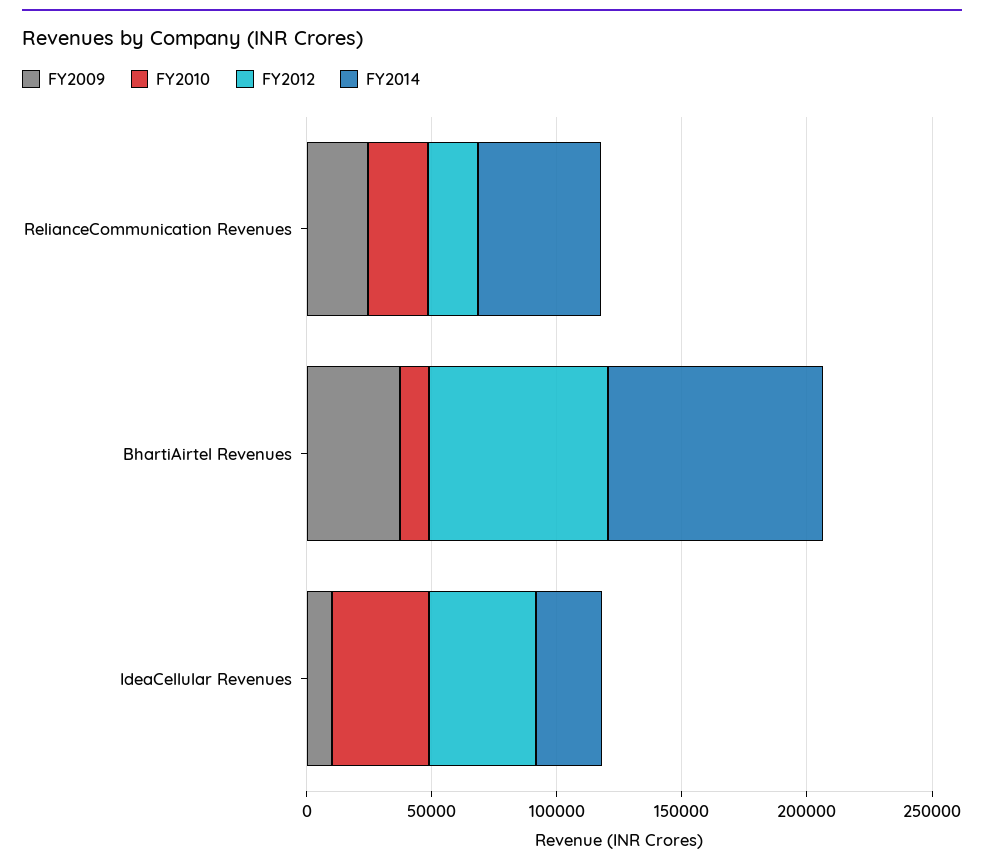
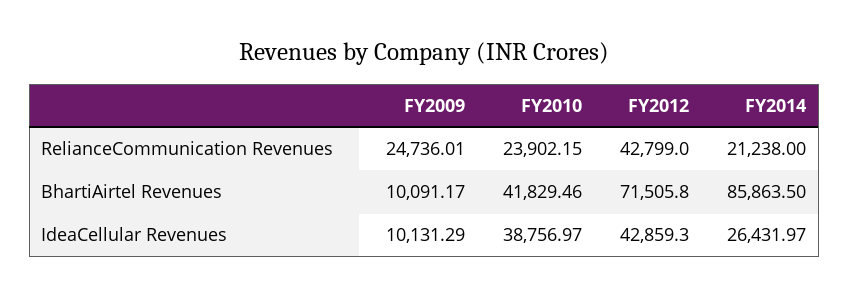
  {
    "FY2009": {
      "RelianceCommunication Revenues": 24736.01,
-     "BhartiAirtel Revenues": 40000,
+     "BhartiAirtel Revenues": 10091.17,
      "IdeaCellular Revenues": 10131.29
    },
    "FY2010": {
      "RelianceCommunication Revenues": 23902.15,
-     "BhartiAirtel Revenues": 10000,
+     "BhartiAirtel Revenues": 41829.46,
      "IdeaCellular Revenues": 38756.97
    },
    "FY2012": {
-     "RelianceCommunication Revenues": 20000,
+     "RelianceCommunication Revenues": 42799,
      "BhartiAirtel Revenues": 71505.8,
      "IdeaCellular Revenues": 42859.3
    },
    "FY2014": {
-     "RelianceCommunication Revenues": 50000,
+     "RelianceCommunication Revenues": 21238,
      "BhartiAirtel Revenues": 85863.5,
      "IdeaCellular Revenues": 26431.97
    }
  }

